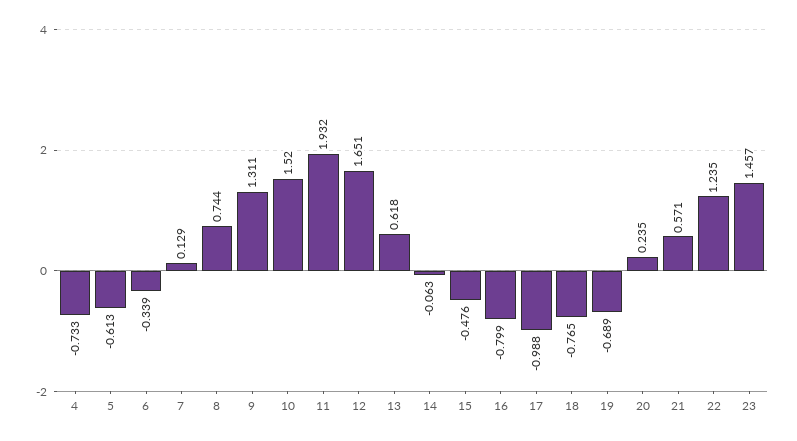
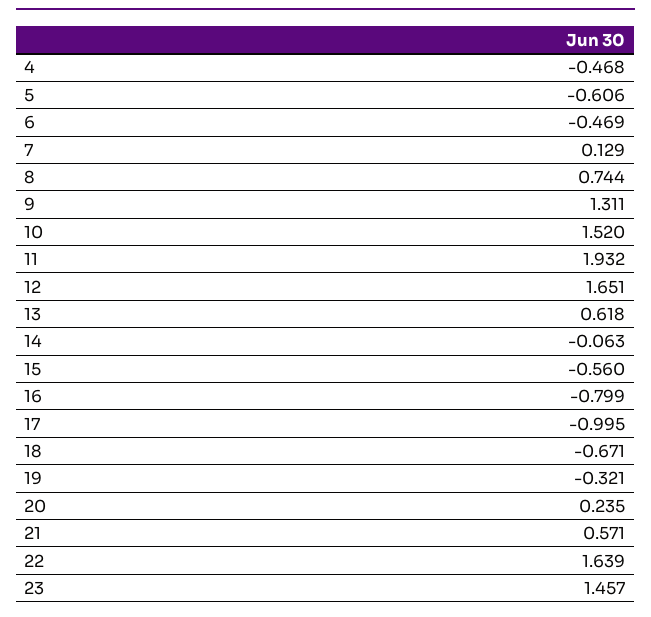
  {
-   "4": -0.733,
+   "4": -0.468,
-   "5": -0.613,
+   "5": -0.606,
-   "6": -0.339,
+   "6": -0.469,
    "7": 0.129,
    "8": 0.744,
    "9": 1.311,
    "10": 1.52,
    "11": 1.932,
    "12": 1.651,
    "13": 0.618,
    "14": -0.063,
-   "15": -0.476,
+   "15": -0.56,
    "16": -0.799,
-   "17": -0.988,
+   "17": -0.995,
-   "18": -0.765,
+   "18": -0.671,
-   "19": -0.689,
+   "19": -0.321,
    "20": 0.235,
    "21": 0.571,
-   "22": 1.235,
+   "22": 1.639,
    "23": 1.457
  }

